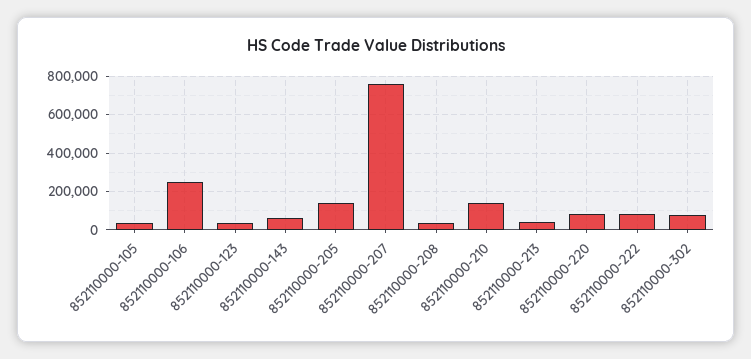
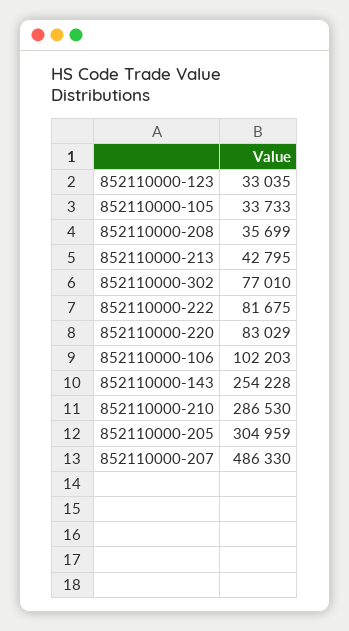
  {
    "852110000-105": 33733,
-   "852110000-106": 250000,
+   "852110000-106": 102203,
    "852110000-123": 33035,
-   "852110000-143": 50000,
+   "852110000-143": 254228,
-   "852110000-205": 150000,
+   "852110000-205": 304959,
-   "852110000-207": 750000,
+   "852110000-207": 486330,
    "852110000-208": 35699,
-   "852110000-210": 150000,
+   "852110000-210": 286530,
    "852110000-213": 42795,
    "852110000-220": 83029,
    "852110000-222": 81675,
    "852110000-302": 77010
  }

